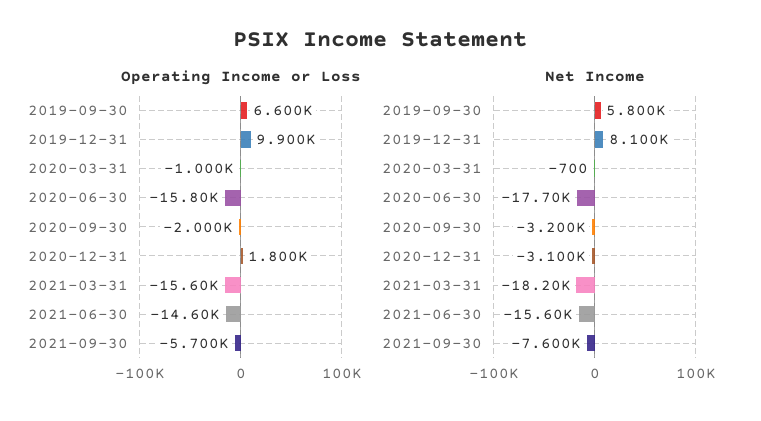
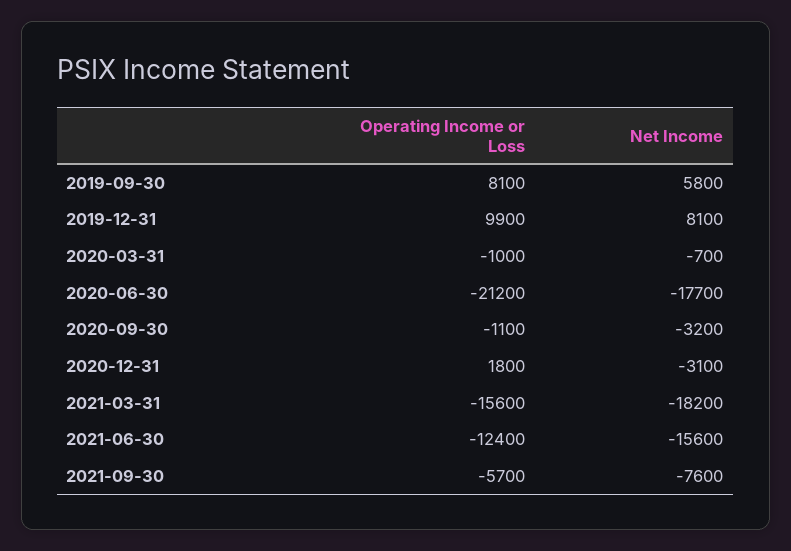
  {
    "Operating Income or Loss": {
-     "2019-09-30": 6600,
+     "2019-09-30": 8100,
      "2019-12-31": 9900,
      "2020-03-31": -1000,
-     "2020-06-30": -15800,
+     "2020-06-30": -21200,
-     "2020-09-30": -2000,
+     "2020-09-30": -1100,
      "2020-12-31": 1800,
      "2021-03-31": -15600,
-     "2021-06-30": -14600,
+     "2021-06-30": -12400,
      "2021-09-30": -5700
    },
    "Net Income": {
      "2019-09-30": 5800,
      "2019-12-31": 8100,
      "2020-03-31": -700,
      "2020-06-30": -17700,
      "2020-09-30": -3200,
      "2020-12-31": -3100,
      "2021-03-31": -18200,
      "2021-06-30": -15600,
      "2021-09-30": -7600
    }
  }

